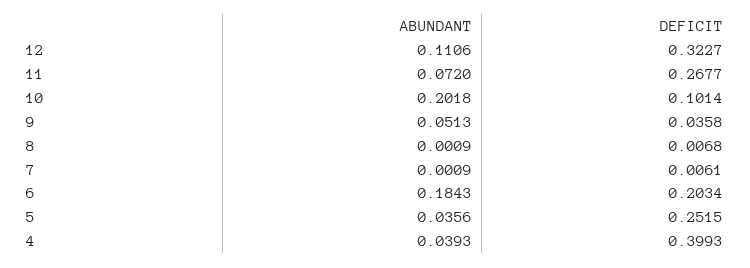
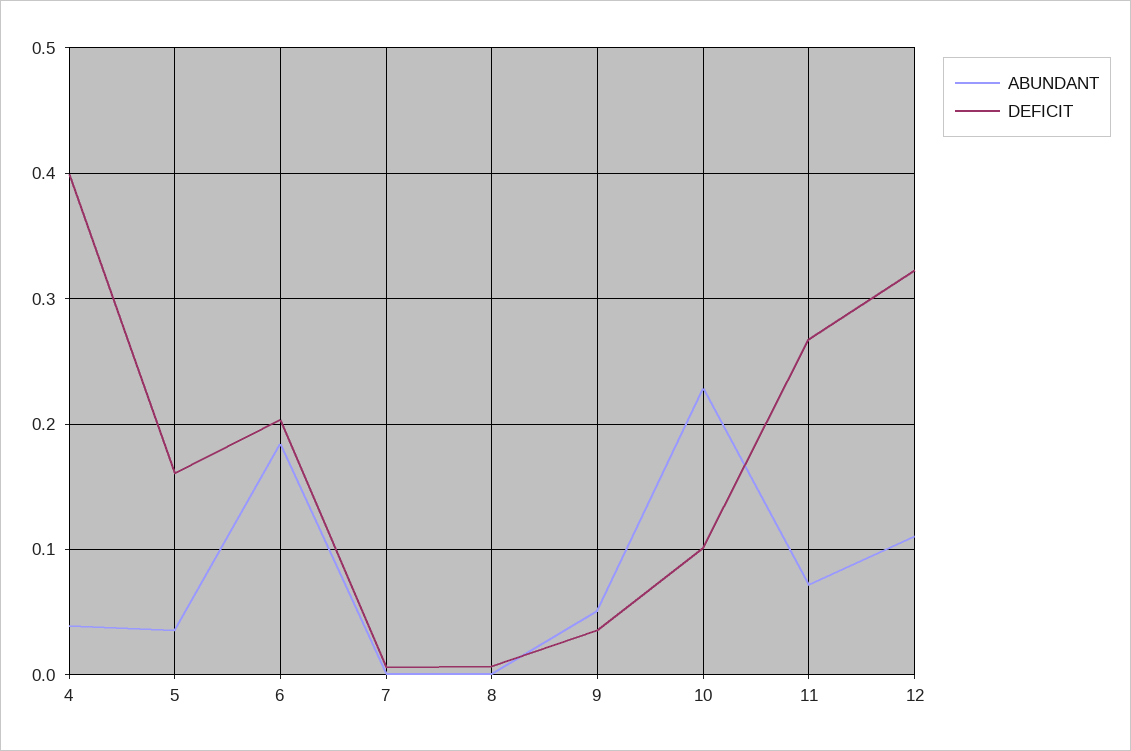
  {
    "ABUNDANT": {
      "12": 0.1106,
      "11": 0.072,
-     "10": 0.2018,
+     "10": 0.23,
      "9": 0.0513,
      "8": 0.0009,
      "7": 0.0009,
      "6": 0.1843,
      "5": 0.0356,
      "4": 0.0393
    },
    "DEFICIT": {
      "12": 0.3227,
      "11": 0.2677,
      "10": 0.1014,
      "9": 0.0358,
      "8": 0.0068,
      "7": 0.0061,
      "6": 0.2034,
-     "5": 0.2515,
+     "5": 0.16,
      "4": 0.3993
    }
  }

